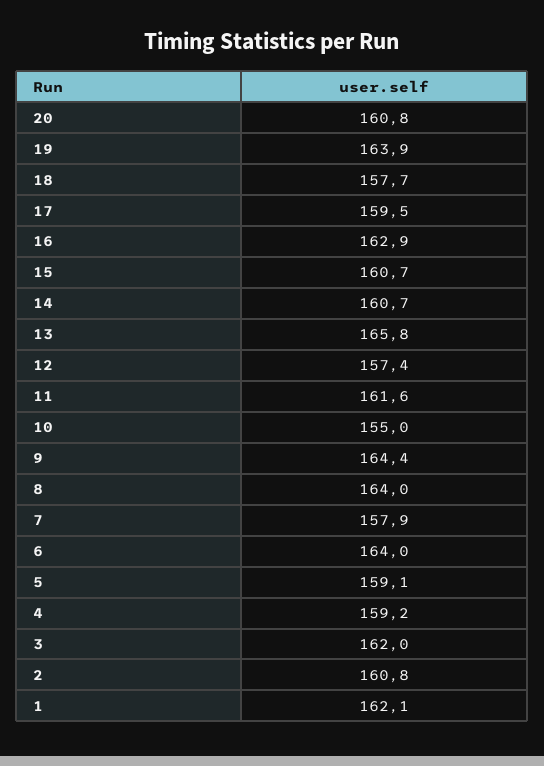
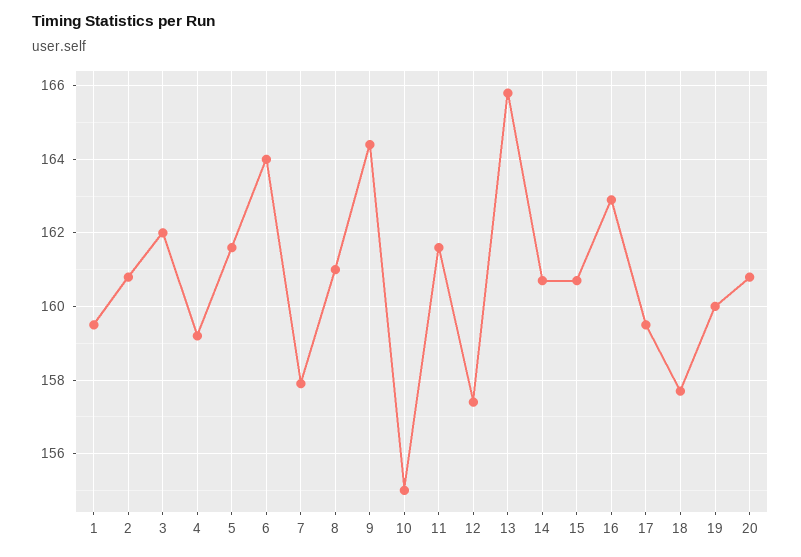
  {
    "20": 160.8,
-   "19": 163.9,
+   "19": 160,
    "18": 157.7,
    "17": 159.5,
    "16": 162.9,
    "15": 160.7,
    "14": 160.7,
    "13": 165.8,
    "12": 157.4,
    "11": 161.6,
    "10": 155,
    "9": 164.4,
-   "8": 164,
+   "8": 161,
    "7": 157.9,
    "6": 164,
-   "5": 159.1,
+   "5": 161.5,
    "4": 159.2,
    "3": 162,
    "2": 160.8,
-   "1": 162.1
+   "1": 159.5
  }

